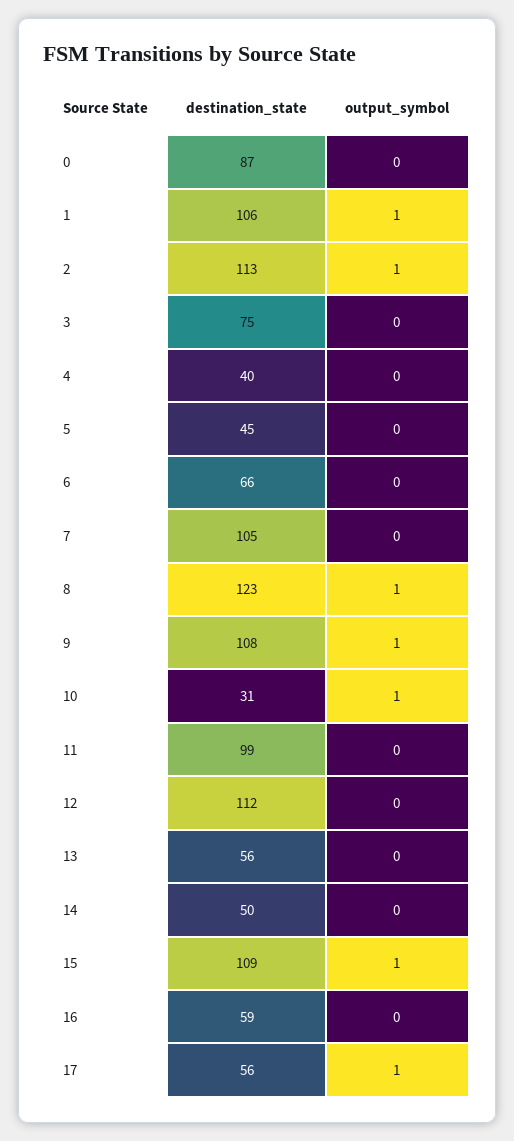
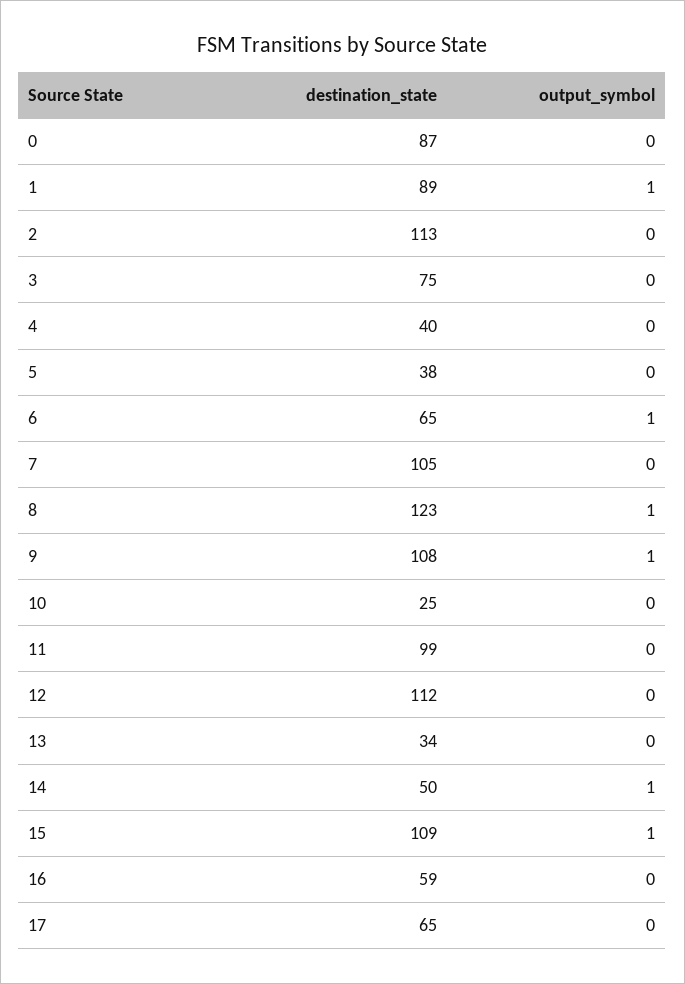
  {
    "destination_state": {
      "0": 87,
-     "1": 106,
+     "1": 89,
      "2": 113,
      "3": 75,
      "4": 40,
-     "5": 45,
+     "5": 38,
-     "6": 66,
+     "6": 65,
      "7": 105,
      "8": 123,
      "9": 108,
-     "10": 31,
+     "10": 25,
      "11": 99,
      "12": 112,
-     "13": 56,
+     "13": 34,
      "14": 50,
      "15": 109,
      "16": 59,
-     "17": 56
+     "17": 65
    },
    "output_symbol": {
      "0": 0,
      "1": 1,
-     "2": 1,
+     "2": 0,
      "3": 0,
      "4": 0,
      "5": 0,
-     "6": 0,
+     "6": 1,
      "7": 0,
      "8": 1,
      "9": 1,
-     "10": 1,
+     "10": 0,
      "11": 0,
      "12": 0,
      "13": 0,
-     "14": 0,
+     "14": 1,
      "15": 1,
      "16": 0,
-     "17": 1
+     "17": 0
    }
  }

